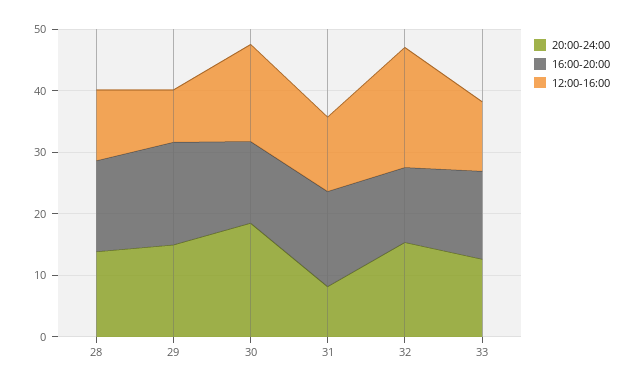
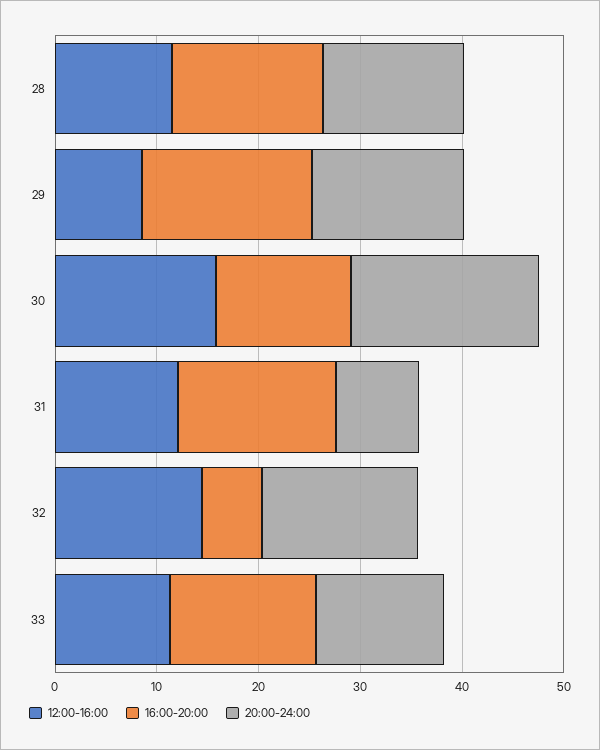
  {
    "20:00-24:00": {
      "28": 14,
      "29": 14,
      "30": 18,
      "31": 8,
      "32": 16,
      "33": 12
    },
    "16:00-20:00": {
      "28": 14,
      "29": 16,
      "30": 14,
      "31": 16,
-     "32": 12,
+     "32": 6,
      "33": 14
    },
    "12:00-16:00": {
      "28": 12,
      "29": 8,
      "30": 16,
      "31": 12,
-     "32": 20,
+     "32": 14,
      "33": 12
    }
  }

